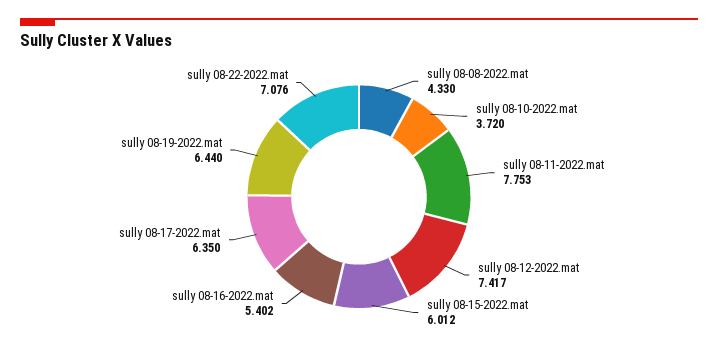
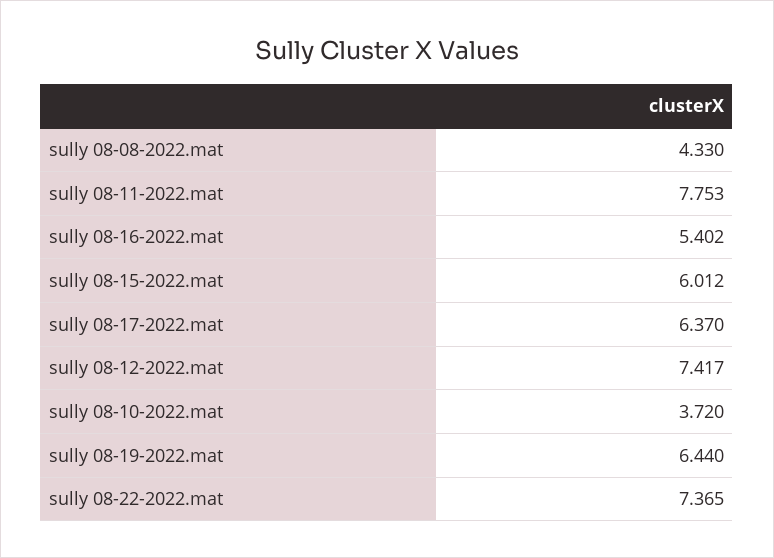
  {
    "sully 08-08-2022.mat": 4.33,
    "sully 08-10-2022.mat": 3.72,
    "sully 08-11-2022.mat": 7.753,
    "sully 08-12-2022.mat": 7.417,
    "sully 08-15-2022.mat": 6.012,
    "sully 08-16-2022.mat": 5.402,
-   "sully 08-17-2022.mat": 6.35,
+   "sully 08-17-2022.mat": 6.37,
    "sully 08-19-2022.mat": 6.44,
-   "sully 08-22-2022.mat": 7.076
+   "sully 08-22-2022.mat": 7.365
  }

